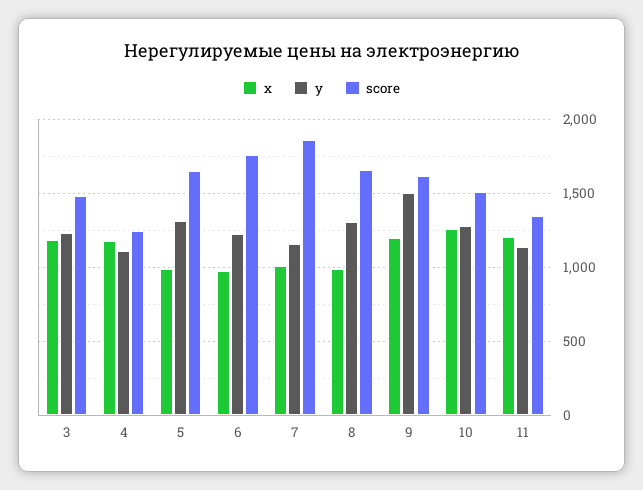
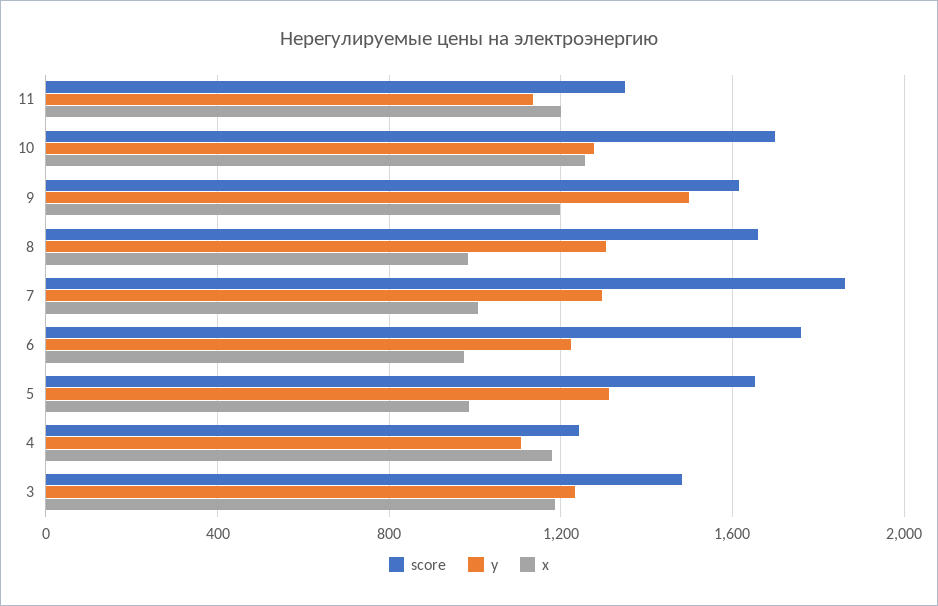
  {
    "x": {
      "3": 1200,
      "4": 1200,
      "5": 1000,
      "6": 1000,
      "7": 1000,
      "8": 1000,
      "9": 1200,
      "10": 1250,
      "11": 1200
    },
    "y": {
      "3": 1250,
      "4": 1100,
      "5": 1300,
      "6": 1200,
-     "7": 1150,
+     "7": 1300,
      "8": 1300,
      "9": 1500,
      "10": 1300,
      "11": 1150
    },
    "score": {
      "3": 1500,
      "4": 1250,
      "5": 1650,
      "6": 1750,
      "7": 1850,
      "8": 1650,
      "9": 1600,
-     "10": 1500,
+     "10": 1700,
      "11": 1350
    }
  }

